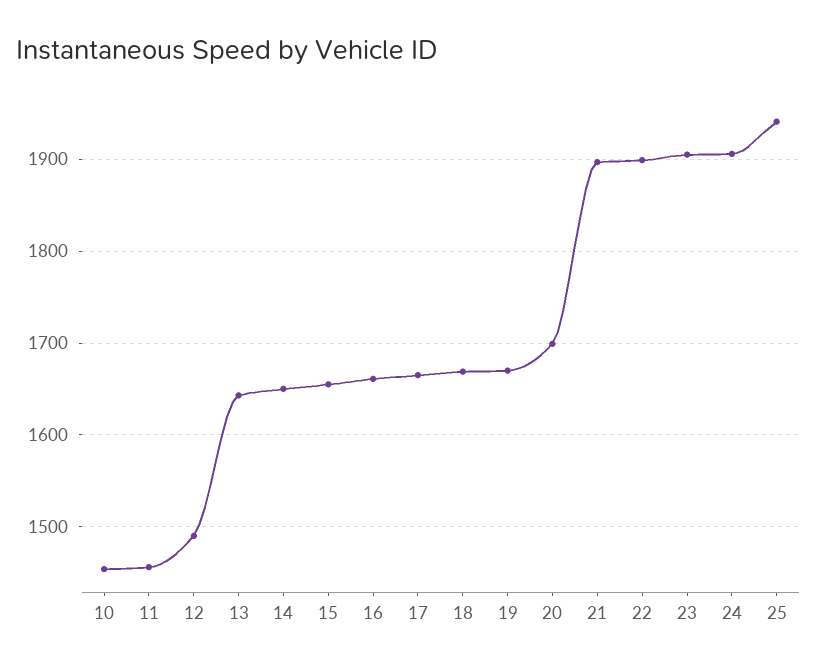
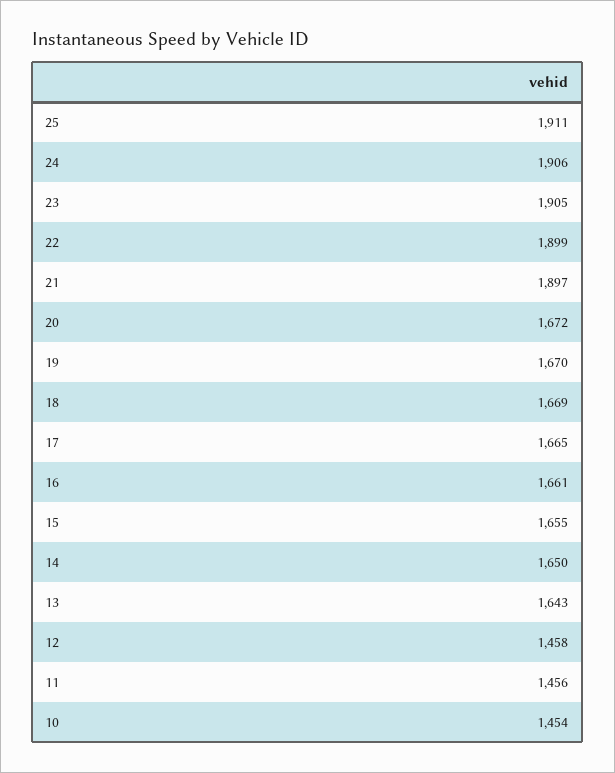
  {
    "10": 1454,
    "11": 1456,
-   "12": 1490,
+   "12": 1458,
    "13": 1643,
    "14": 1650,
    "15": 1655,
    "16": 1661,
    "17": 1665,
    "18": 1669,
    "19": 1670,
-   "20": 1700,
+   "20": 1672,
    "21": 1897,
    "22": 1899,
    "23": 1905,
    "24": 1906,
-   "25": 1940
+   "25": 1911
  }

